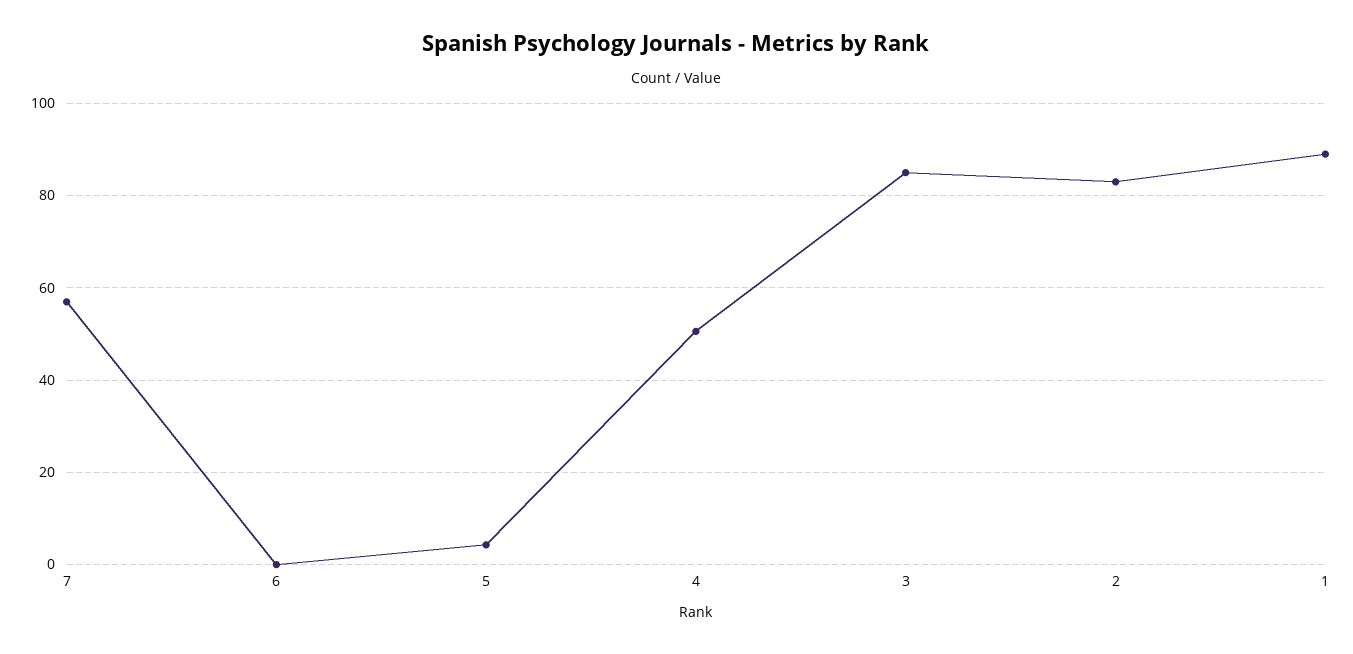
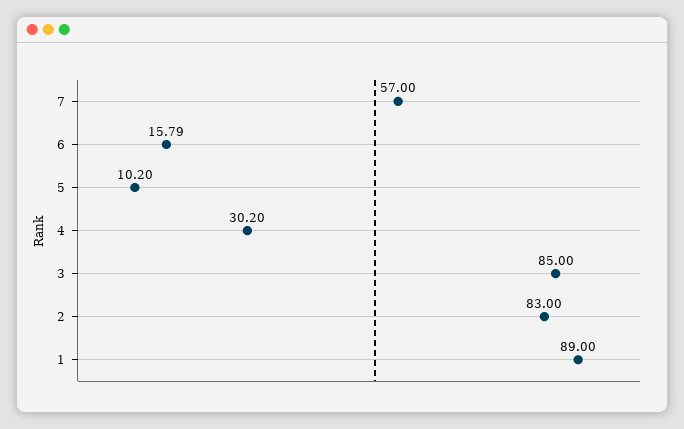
  {
    "7": 57,
-   "6": 0,
+   "6": 15.79,
-   "5": 4,
+   "5": 10.2,
-   "4": 50,
+   "4": 30.2,
    "3": 85,
    "2": 83,
    "1": 89
  }

